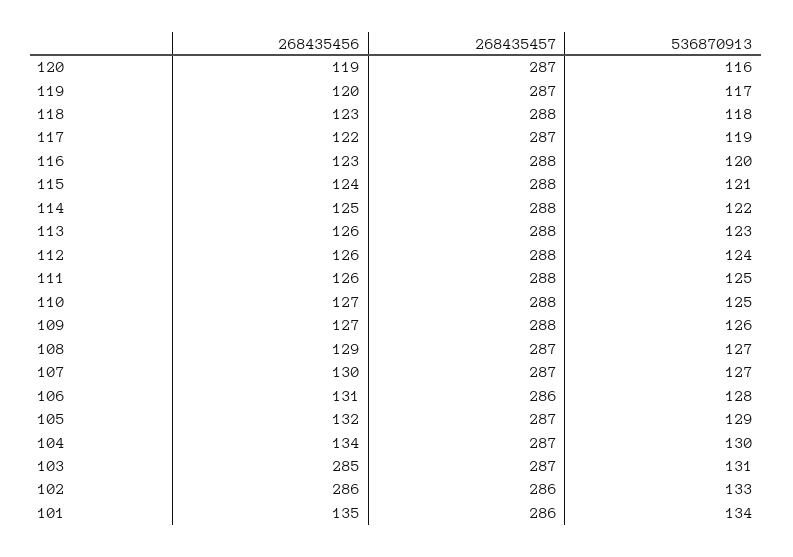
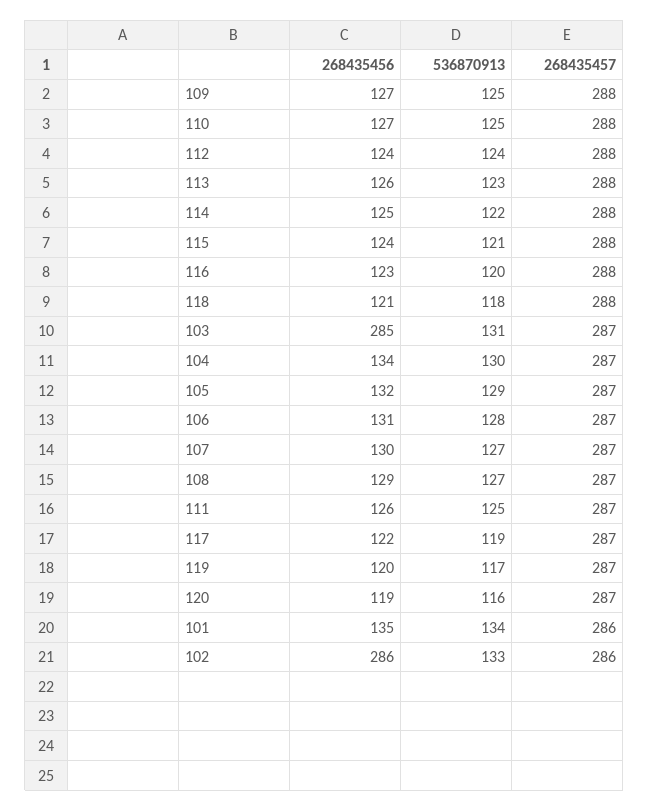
  {
    "268435456": {
      "120": 119,
      "119": 120,
-     "118": 123,
+     "118": 121,
      "117": 122,
      "116": 123,
      "115": 124,
      "114": 125,
      "113": 126,
-     "112": 126,
+     "112": 124,
      "111": 126,
      "110": 127,
      "109": 127,
      "108": 129,
      "107": 130,
      "106": 131,
      "105": 132,
      "104": 134,
      "103": 285,
      "102": 286,
      "101": 135
    },
    "268435457": {
      "120": 287,
      "119": 287,
      "118": 288,
      "117": 287,
      "116": 288,
      "115": 288,
      "114": 288,
      "113": 288,
      "112": 288,
-     "111": 288,
+     "111": 287,
      "110": 288,
      "109": 288,
      "108": 287,
      "107": 287,
-     "106": 286,
+     "106": 287,
      "105": 287,
      "104": 287,
      "103": 287,
      "102": 286,
      "101": 286
    },
    "536870913": {
      "120": 116,
      "119": 117,
      "118": 118,
      "117": 119,
      "116": 120,
      "115": 121,
      "114": 122,
      "113": 123,
      "112": 124,
      "111": 125,
      "110": 125,
-     "109": 126,
+     "109": 125,
      "108": 127,
      "107": 127,
      "106": 128,
      "105": 129,
      "104": 130,
      "103": 131,
      "102": 133,
      "101": 134
    }
  }

